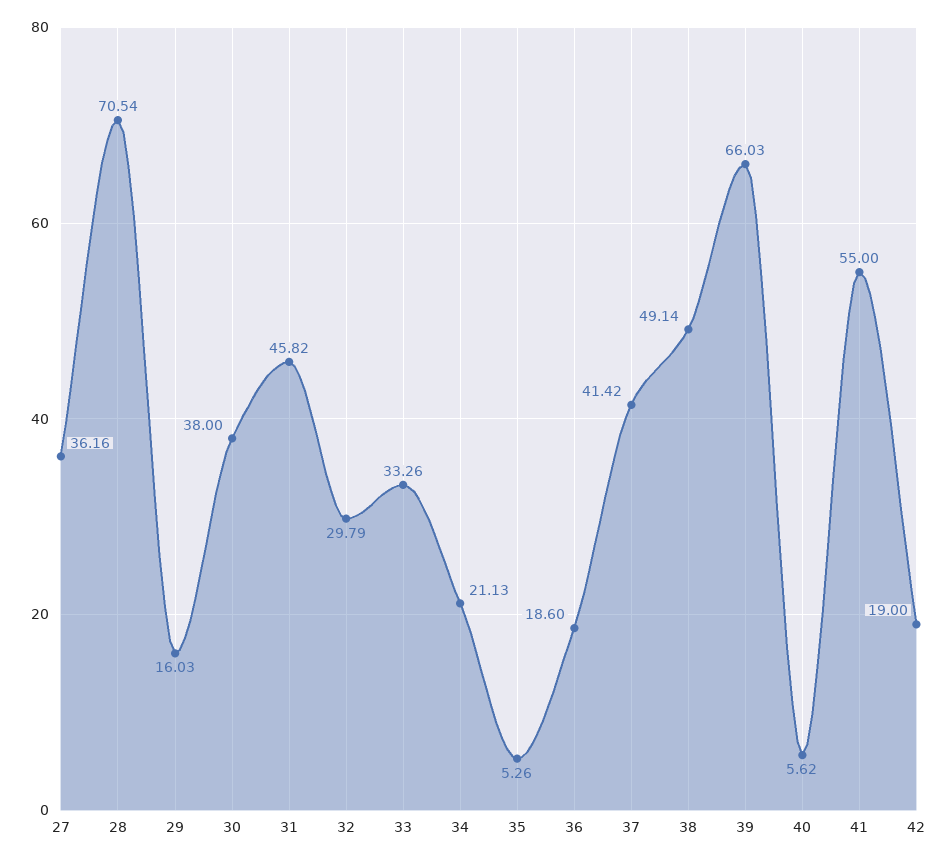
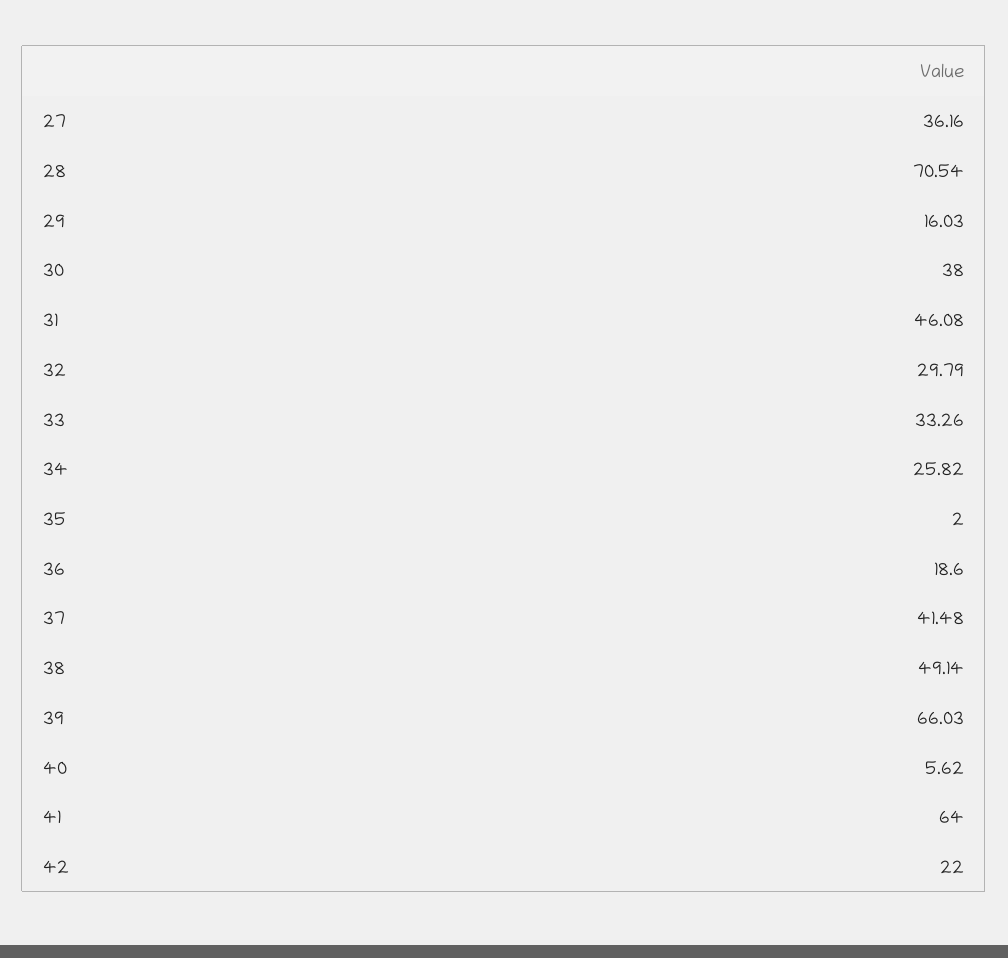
  {
    "27": 36.16,
    "28": 70.54,
    "29": 16.03,
    "30": 38,
-   "31": 45.82,
+   "31": 46.08,
    "32": 29.79,
    "33": 33.26,
-   "34": 21.13,
+   "34": 25.82,
-   "35": 5.26,
+   "35": 2,
    "36": 18.6,
-   "37": 41.42,
+   "37": 41.48,
    "38": 49.14,
    "39": 66.03,
    "40": 5.62,
-   "41": 55,
+   "41": 64,
-   "42": 19
+   "42": 22
  }

